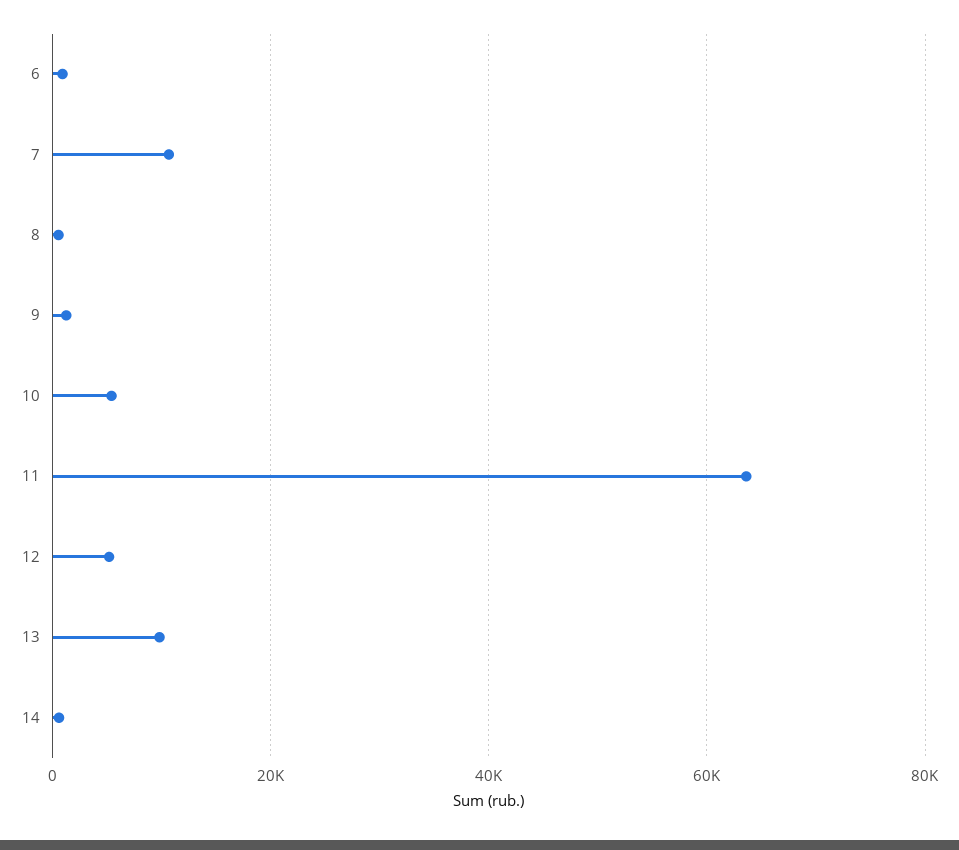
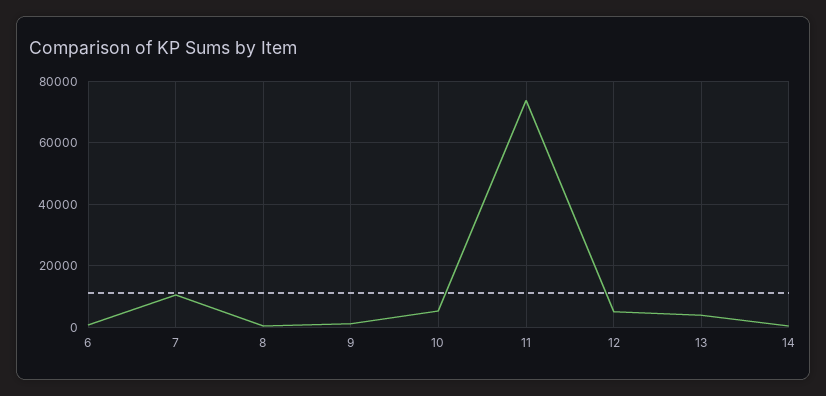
  {
    "6": 0,
    "7": 10000,
    "8": 0,
    "9": 2000,
    "10": 6000,
-   "11": 64000,
+   "11": 74000,
    "12": 6000,
-   "13": 10000,
+   "13": 4000,
    "14": 0
  }

